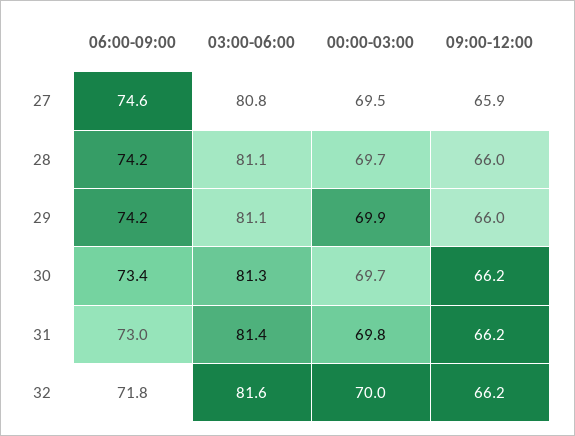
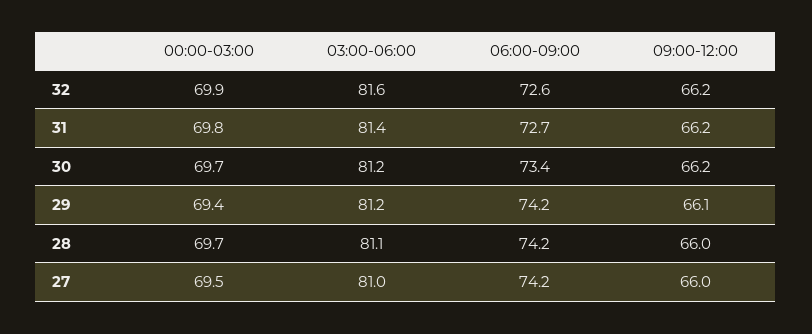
  {
    "06:00-09:00": {
-     "27": 74.6,
+     "27": 74.2,
      "28": 74.2,
      "29": 74.2,
      "30": 73.4,
-     "31": 73,
+     "31": 72.7,
-     "32": 71.8
+     "32": 72.6
    },
    "03:00-06:00": {
-     "27": 80.8,
+     "27": 81,
      "28": 81.1,
-     "29": 81.1,
+     "29": 81.2,
-     "30": 81.3,
+     "30": 81.2,
      "31": 81.4,
      "32": 81.6
    },
    "00:00-03:00": {
      "27": 69.5,
      "28": 69.7,
-     "29": 69.9,
+     "29": 69.4,
      "30": 69.7,
      "31": 69.8,
-     "32": 70
+     "32": 69.9
    },
    "09:00-12:00": {
-     "27": 65.9,
+     "27": 66,
      "28": 66,
-     "29": 66,
+     "29": 66.1,
      "30": 66.2,
      "31": 66.2,
      "32": 66.2
    }
  }

